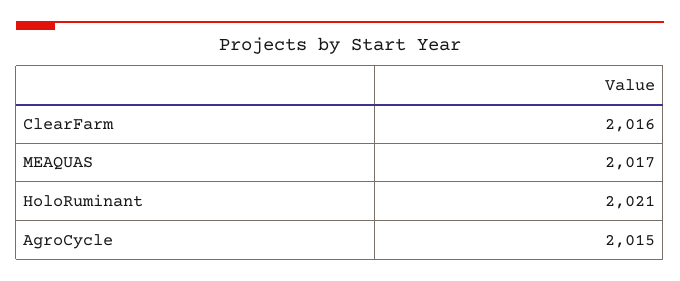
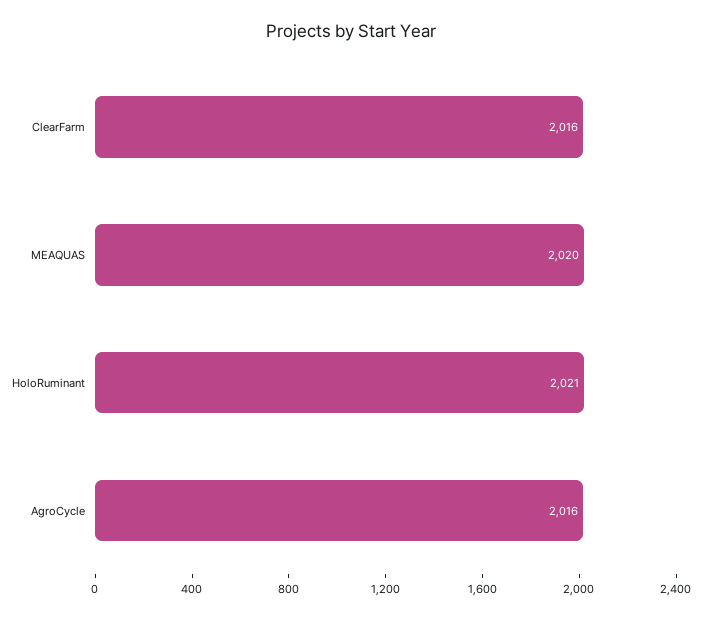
  {
    "ClearFarm": 2016,
-   "MEAQUAS": 2017,
+   "MEAQUAS": 2020,
    "HoloRuminant": 2021,
-   "AgroCycle": 2015
+   "AgroCycle": 2016
  }

